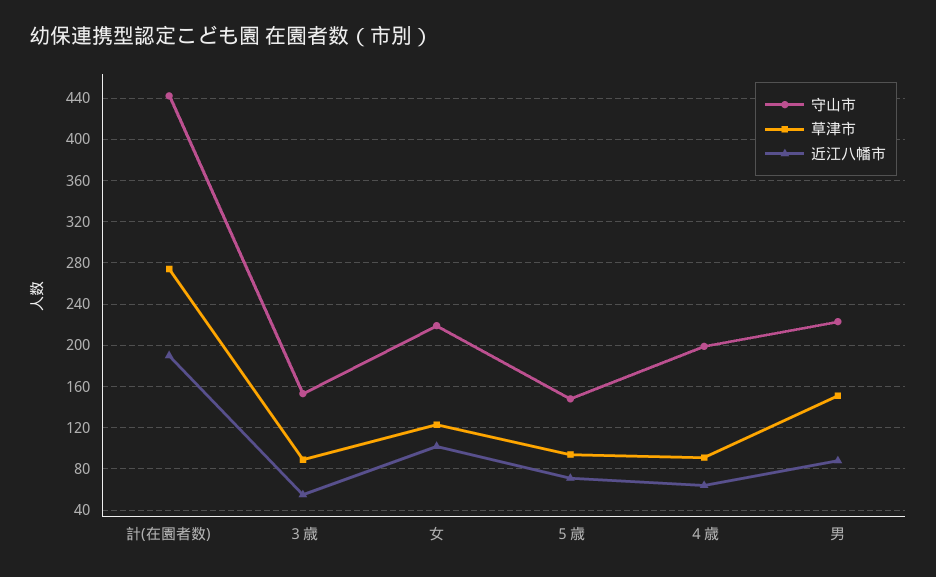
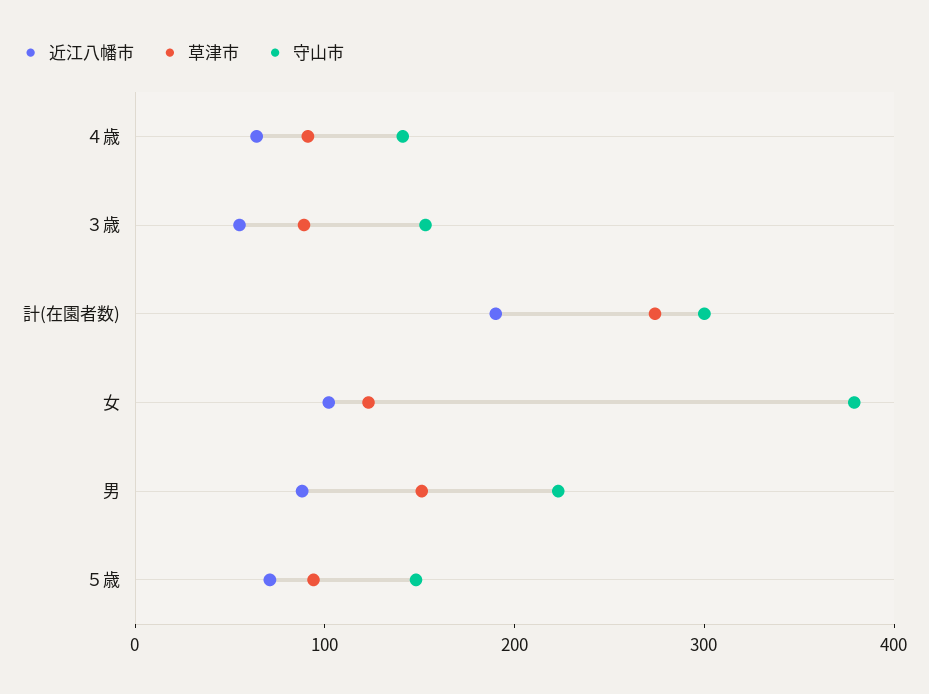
  {
    "守山市": {
-     "計(在園者数)": 440,
+     "計(在園者数)": 300,
      "３歳": 150,
-     "女": 220,
+     "女": 380,
      "５歳": 150,
-     "４歳": 200,
+     "４歳": 140,
      "男": 220
    },
    "草津市": {
      "計(在園者数)": 270,
      "３歳": 90,
      "女": 120,
      "５歳": 90,
      "４歳": 90,
      "男": 150
    },
    "近江八幡市": {
      "計(在園者数)": 190,
      "３歳": 60,
      "女": 100,
      "５歳": 70,
      "４歳": 60,
      "男": 90
    }
  }

